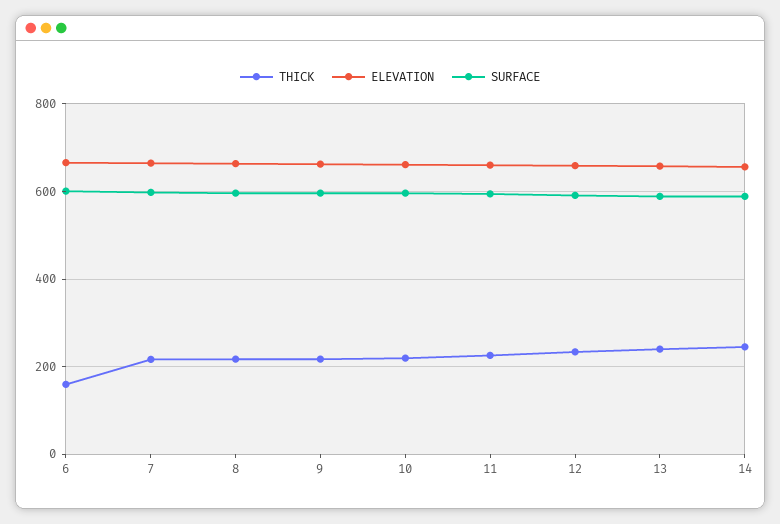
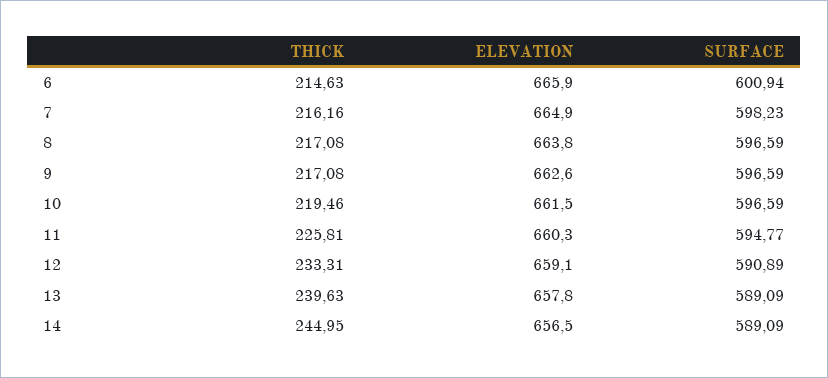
  {
    "THICK": {
-     "6": 160,
+     "6": 214.63,
      "7": 216.16,
      "8": 217.08,
      "9": 217.08,
      "10": 219.46,
      "11": 225.81,
      "12": 233.31,
      "13": 239.63,
      "14": 244.95
    },
    "ELEVATION": {
      "6": 665.9,
      "7": 664.9,
      "8": 663.8,
      "9": 662.6,
      "10": 661.5,
      "11": 660.3,
      "12": 659.1,
      "13": 657.8,
      "14": 656.5
    },
    "SURFACE": {
      "6": 600.94,
      "7": 598.23,
      "8": 596.59,
      "9": 596.59,
      "10": 596.59,
      "11": 594.77,
      "12": 590.89,
      "13": 589.09,
      "14": 589.09
    }
  }

